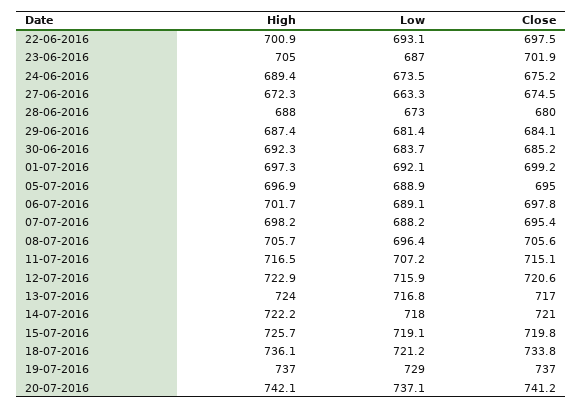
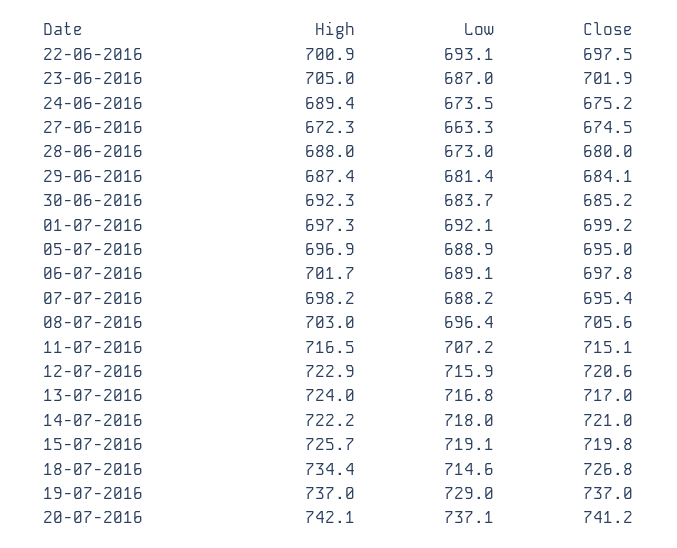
  {
    "High": {
      "22-06-2016": 700.9,
      "23-06-2016": 705,
      "24-06-2016": 689.4,
      "27-06-2016": 672.3,
      "28-06-2016": 688,
      "29-06-2016": 687.4,
      "30-06-2016": 692.3,
      "01-07-2016": 697.3,
      "05-07-2016": 696.9,
      "06-07-2016": 701.7,
      "07-07-2016": 698.2,
-     "08-07-2016": 705.7,
+     "08-07-2016": 703,
      "11-07-2016": 716.5,
      "12-07-2016": 722.9,
      "13-07-2016": 724,
      "14-07-2016": 722.2,
      "15-07-2016": 725.7,
-     "18-07-2016": 736.1,
+     "18-07-2016": 734.4,
      "19-07-2016": 737,
      "20-07-2016": 742.1
    },
    "Low": {
      "22-06-2016": 693.1,
      "23-06-2016": 687,
      "24-06-2016": 673.5,
      "27-06-2016": 663.3,
      "28-06-2016": 673,
      "29-06-2016": 681.4,
      "30-06-2016": 683.7,
      "01-07-2016": 692.1,
      "05-07-2016": 688.9,
      "06-07-2016": 689.1,
      "07-07-2016": 688.2,
      "08-07-2016": 696.4,
      "11-07-2016": 707.2,
      "12-07-2016": 715.9,
      "13-07-2016": 716.8,
      "14-07-2016": 718,
      "15-07-2016": 719.1,
-     "18-07-2016": 721.2,
+     "18-07-2016": 714.6,
      "19-07-2016": 729,
      "20-07-2016": 737.1
    },
    "Close": {
      "22-06-2016": 697.5,
      "23-06-2016": 701.9,
      "24-06-2016": 675.2,
      "27-06-2016": 674.5,
      "28-06-2016": 680,
      "29-06-2016": 684.1,
      "30-06-2016": 685.2,
      "01-07-2016": 699.2,
      "05-07-2016": 695,
      "06-07-2016": 697.8,
      "07-07-2016": 695.4,
      "08-07-2016": 705.6,
      "11-07-2016": 715.1,
      "12-07-2016": 720.6,
      "13-07-2016": 717,
      "14-07-2016": 721,
      "15-07-2016": 719.8,
-     "18-07-2016": 733.8,
+     "18-07-2016": 726.8,
      "19-07-2016": 737,
      "20-07-2016": 741.2
    }
  }

